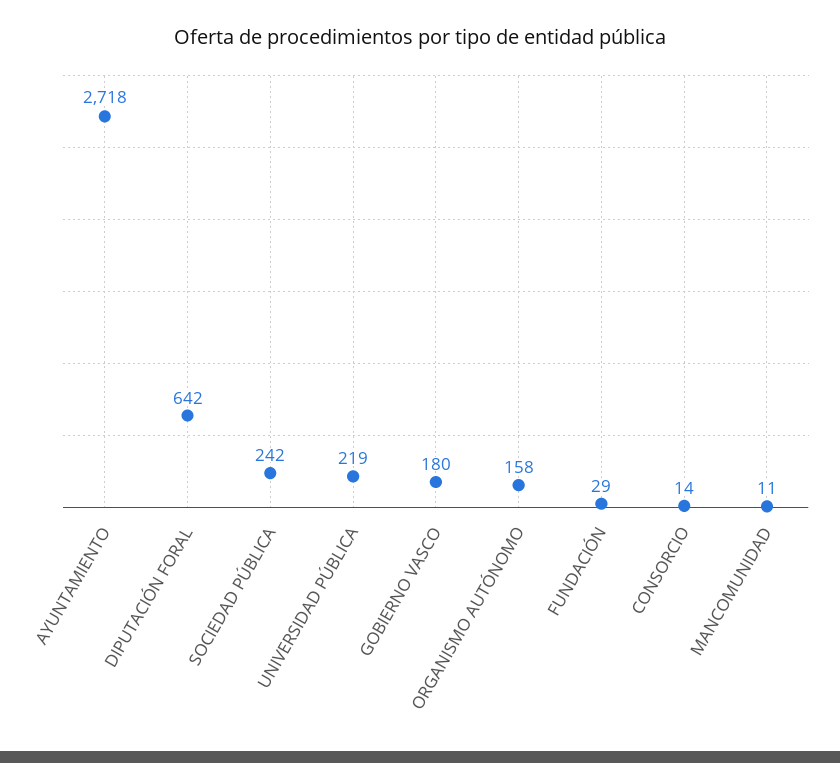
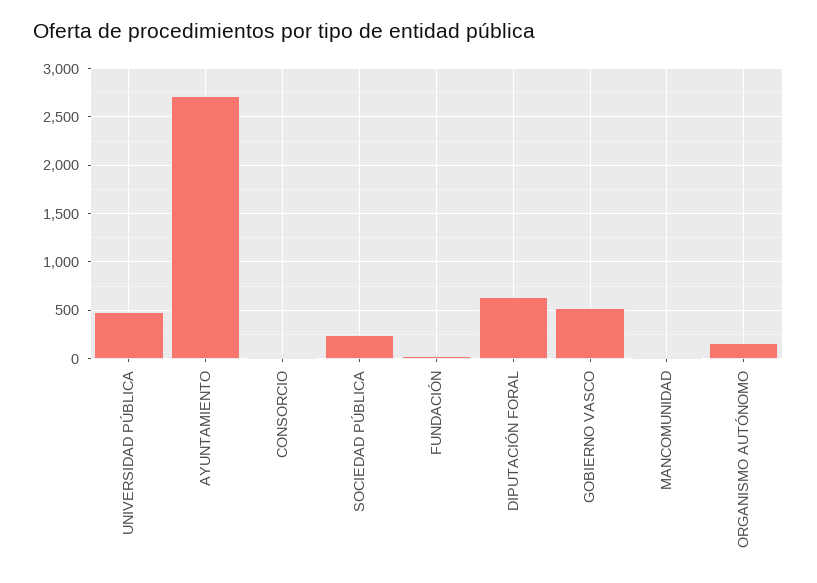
  {
    "AYUNTAMIENTO": 2718,
    "DIPUTACIÓN FORAL": 642,
    "SOCIEDAD PÚBLICA": 242,
-   "UNIVERSIDAD PÚBLICA": 219,
+   "UNIVERSIDAD PÚBLICA": 500,
-   "GOBIERNO VASCO": 180,
+   "GOBIERNO VASCO": 500,
    "ORGANISMO AUTÓNOMO": 158,
    "FUNDACIÓN": 29,
    "CONSORCIO": 14,
    "MANCOMUNIDAD": 11
  }

